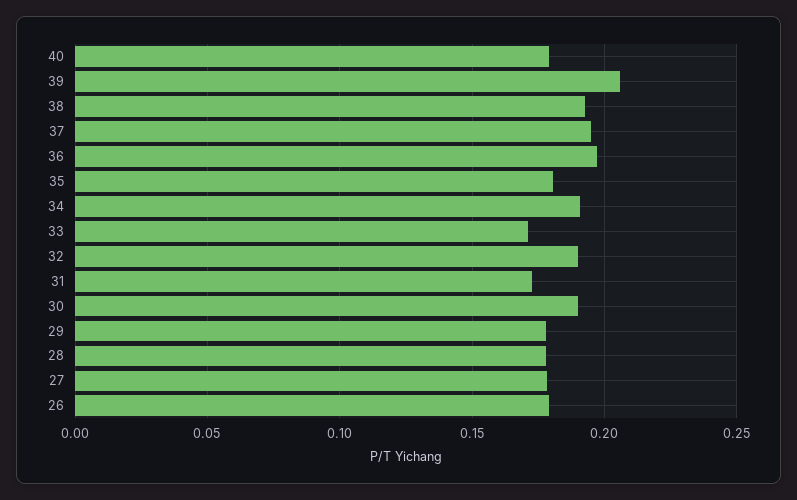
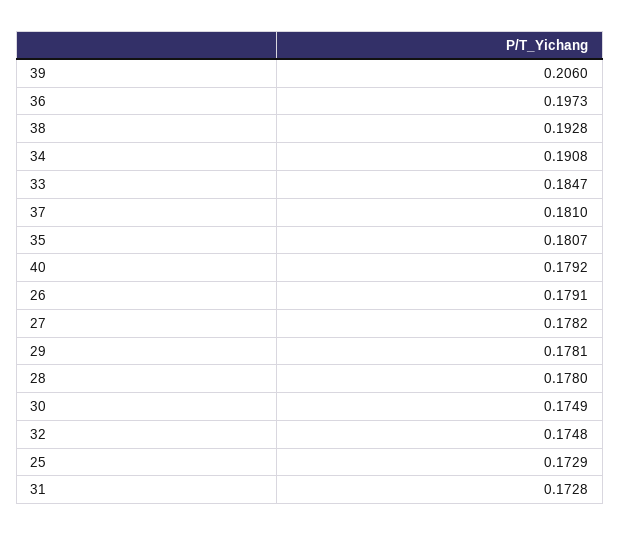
  {
    "40": 0.1792,
    "39": 0.206,
    "38": 0.1928,
-   "37": 0.195,
+   "37": 0.181,
    "36": 0.1973,
    "35": 0.1807,
    "34": 0.1908,
-   "33": 0.17,
+   "33": 0.1847,
-   "32": 0.19,
+   "32": 0.1748,
    "31": 0.1728,
-   "30": 0.19,
+   "30": 0.1749,
    "29": 0.1781,
    "28": 0.178,
    "27": 0.1782,
-   "26": 0.1791
+   "26": 0.1791,
+   "25": 0.1729
  }

